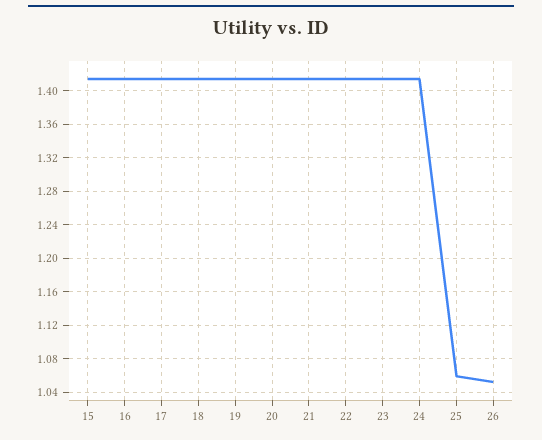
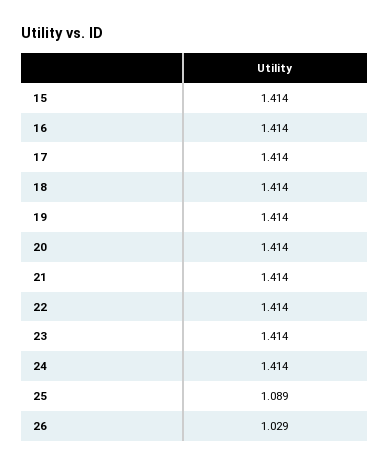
  {
    "15": 1.414,
    "16": 1.414,
    "17": 1.414,
    "18": 1.414,
    "19": 1.414,
    "20": 1.414,
    "21": 1.414,
    "22": 1.414,
    "23": 1.414,
    "24": 1.414,
-   "25": 1.06,
+   "25": 1.089,
-   "26": 1.05
+   "26": 1.029
  }

